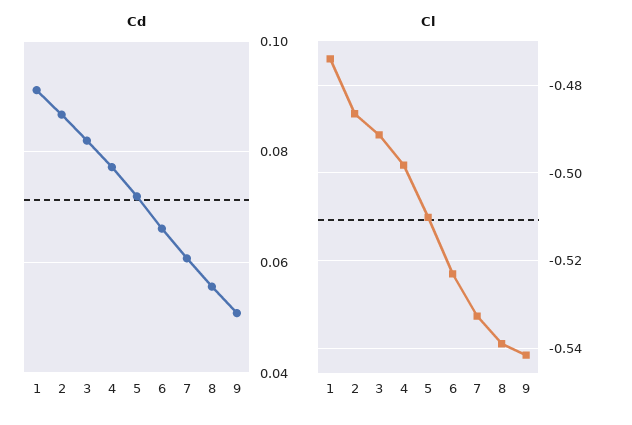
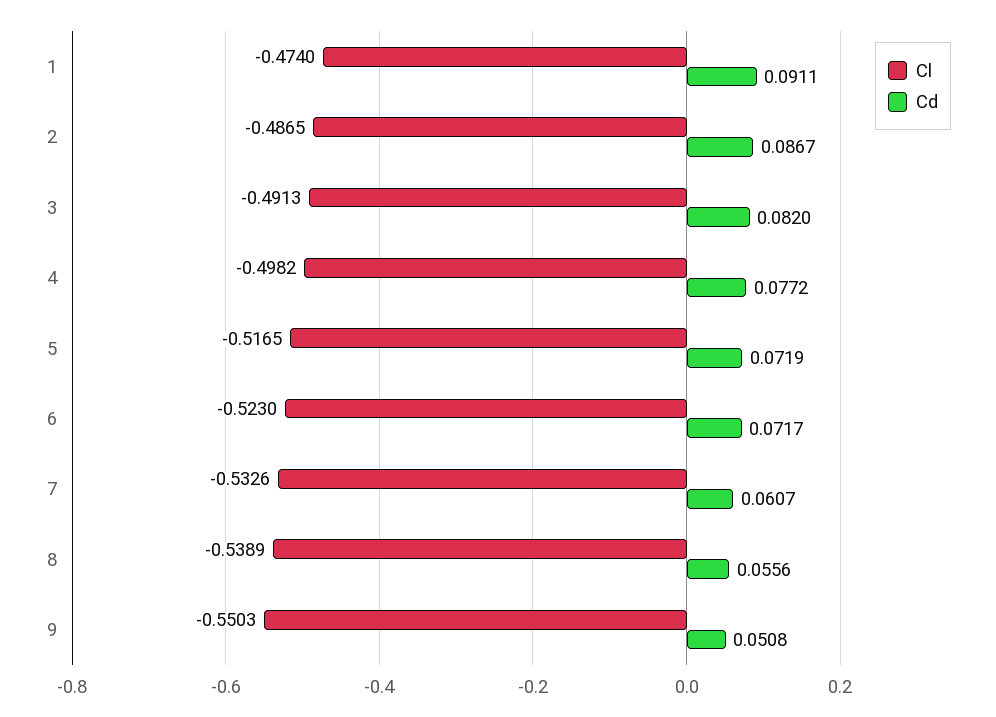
  {
    "Cd": {
      "1": 0.0911,
      "2": 0.0867,
      "3": 0.082,
      "4": 0.0772,
      "5": 0.0719,
-     "6": 0.066,
+     "6": 0.0717,
      "7": 0.0607,
      "8": 0.0556,
      "9": 0.0508
    },
    "Cl": {
      "1": -0.474,
      "2": -0.4865,
      "3": -0.4913,
      "4": -0.4982,
-     "5": -0.51,
+     "5": -0.5165,
      "6": -0.523,
      "7": -0.5326,
      "8": -0.5389,
-     "9": -0.542
+     "9": -0.5503
    }
  }

